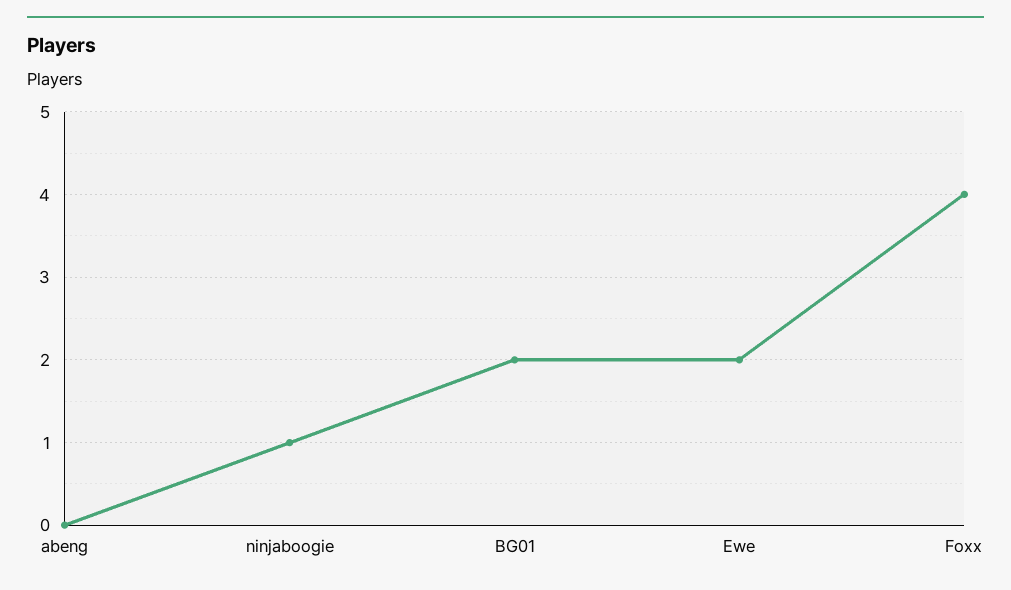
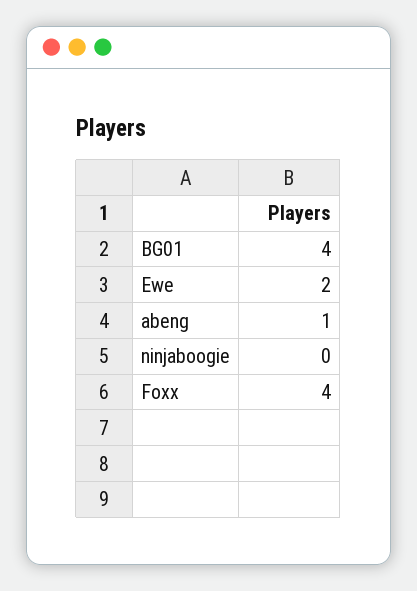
  {
-   "abeng": 0,
+   "abeng": 1,
-   "ninjaboogie": 1,
+   "ninjaboogie": 0,
-   "BG01": 2,
+   "BG01": 4,
    "Ewe": 2,
    "Foxx": 4
  }

